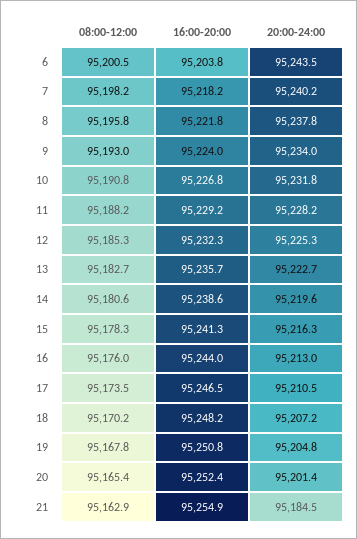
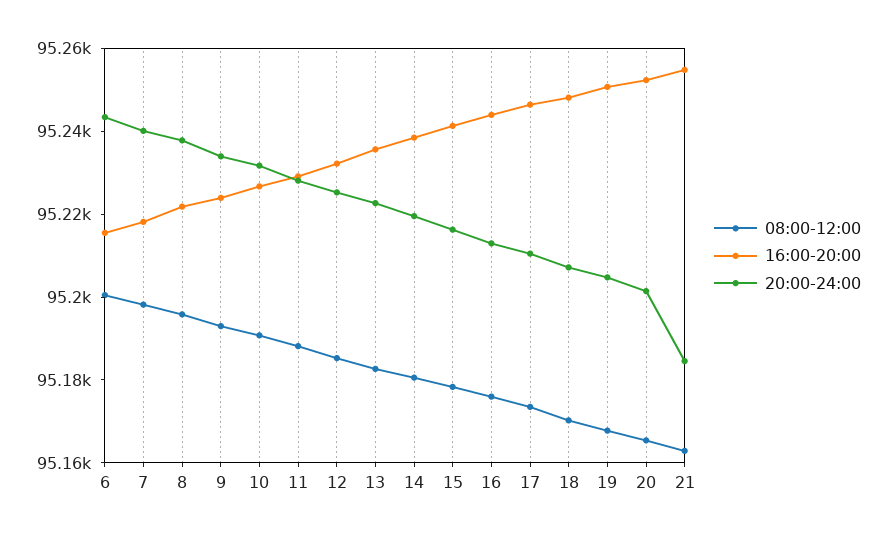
  {
    "08:00-12:00": {
      "6": 95200.5,
      "7": 95198.2,
      "8": 95195.8,
      "9": 95193,
      "10": 95190.8,
      "11": 95188.2,
      "12": 95185.3,
      "13": 95182.7,
      "14": 95180.6,
      "15": 95178.3,
      "16": 95176,
      "17": 95173.5,
      "18": 95170.2,
      "19": 95167.8,
      "20": 95165.4,
      "21": 95162.9
    },
    "16:00-20:00": {
-     "6": 95203.8,
+     "6": 95215,
      "7": 95218.2,
      "8": 95221.8,
      "9": 95224,
      "10": 95226.8,
      "11": 95229.2,
      "12": 95232.3,
      "13": 95235.7,
      "14": 95238.6,
      "15": 95241.3,
      "16": 95244,
      "17": 95246.5,
      "18": 95248.2,
      "19": 95250.8,
      "20": 95252.4,
      "21": 95254.9
    },
    "20:00-24:00": {
      "6": 95243.5,
      "7": 95240.2,
      "8": 95237.8,
      "9": 95234,
      "10": 95231.8,
      "11": 95228.2,
      "12": 95225.3,
      "13": 95222.7,
      "14": 95219.6,
      "15": 95216.3,
      "16": 95213,
      "17": 95210.5,
      "18": 95207.2,
      "19": 95204.8,
      "20": 95201.4,
      "21": 95184.5
    }
  }

